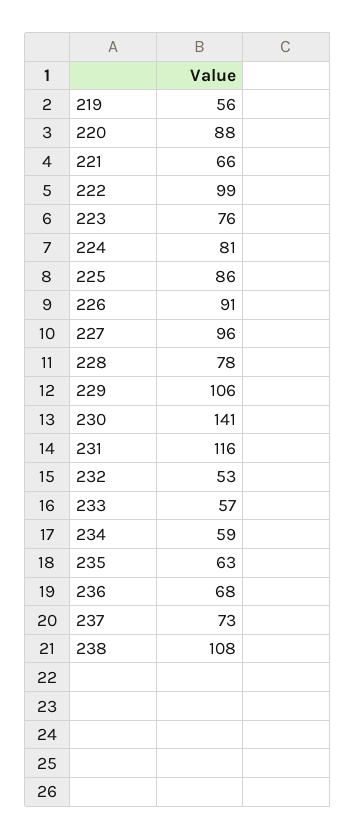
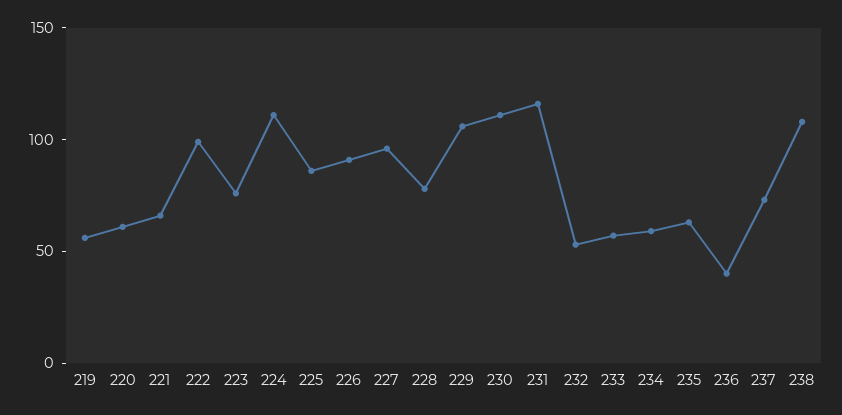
  {
    "219": 56,
-   "220": 88,
+   "220": 60,
    "221": 66,
    "222": 99,
    "223": 76,
-   "224": 81,
+   "224": 110,
    "225": 86,
    "226": 91,
    "227": 96,
    "228": 78,
    "229": 106,
-   "230": 141,
+   "230": 110,
    "231": 116,
    "232": 53,
    "233": 57,
    "234": 59,
    "235": 63,
-   "236": 68,
+   "236": 40,
    "237": 73,
    "238": 108
  }

